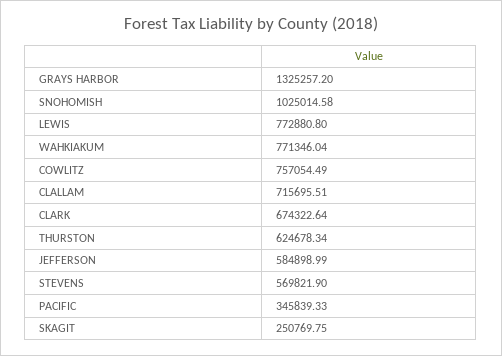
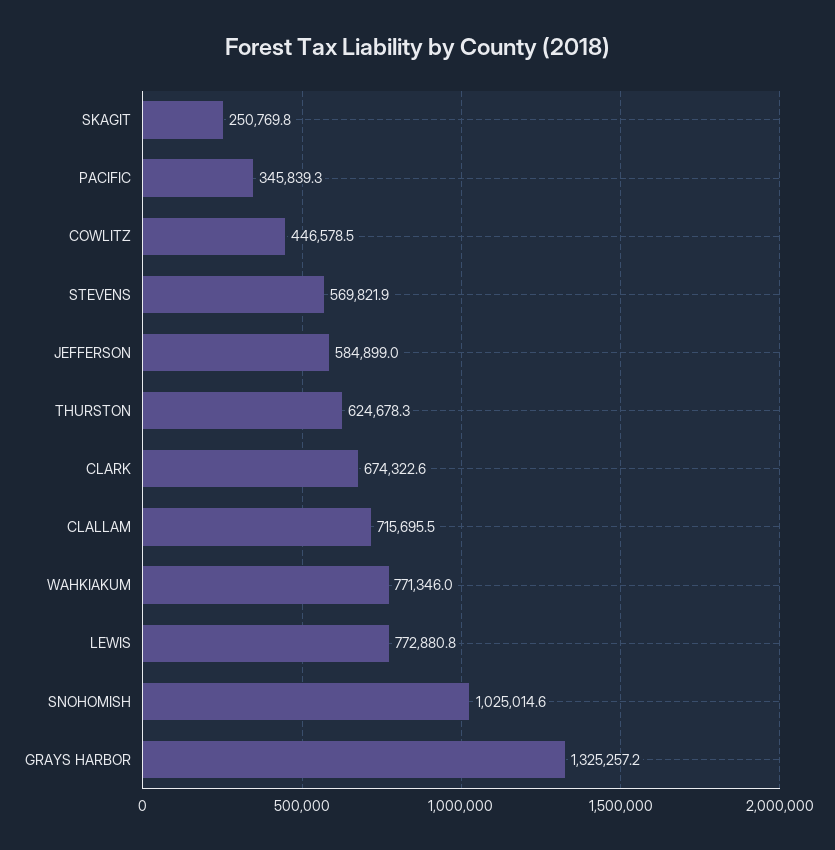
  {
    "GRAYS HARBOR": 1325257.2,
    "SNOHOMISH": 1025014.58,
    "LEWIS": 772880.8,
    "WAHKIAKUM": 771346.04,
-   "COWLITZ": 757054.49,
+   "COWLITZ": 446578.5,
    "CLALLAM": 715695.51,
    "CLARK": 674322.64,
    "THURSTON": 624678.34,
    "JEFFERSON": 584898.99,
    "STEVENS": 569821.9,
    "PACIFIC": 345839.33,
    "SKAGIT": 250769.75
  }

